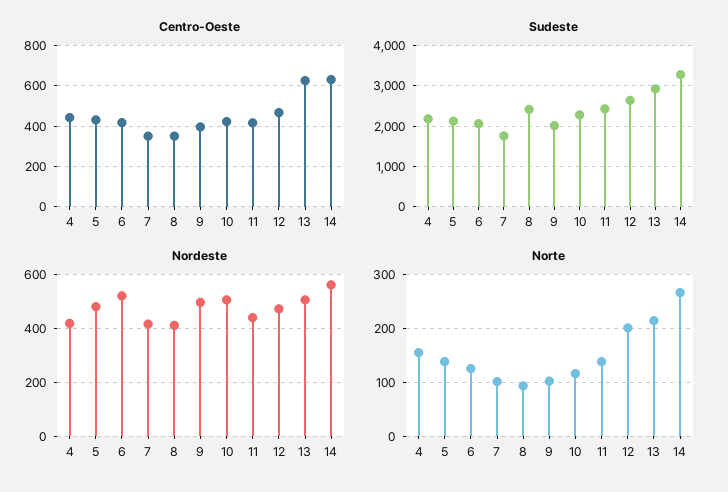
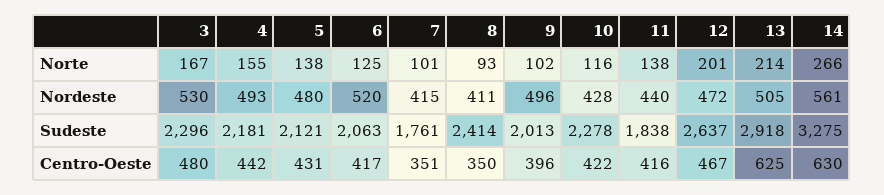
  {
    "Centro-Oeste": {
      "4": 442,
      "5": 431,
      "6": 417,
      "7": 351,
      "8": 350,
      "9": 396,
      "10": 422,
      "11": 416,
      "12": 467,
      "13": 625,
-     "14": 630
+     "14": 630,
+     "3": 480
    },
    "Sudeste": {
      "4": 2181,
      "5": 2121,
      "6": 2063,
      "7": 1761,
      "8": 2414,
      "9": 2013,
      "10": 2278,
-     "11": 2400,
+     "11": 1838,
      "12": 2637,
      "13": 2918,
-     "14": 3275
+     "14": 3275,
+     "3": 2296
    },
    "Nordeste": {
-     "4": 425,
+     "4": 493,
      "5": 480,
      "6": 520,
      "7": 415,
      "8": 411,
      "9": 496,
-     "10": 500,
+     "10": 428,
      "11": 440,
      "12": 472,
      "13": 505,
-     "14": 561
+     "14": 561,
+     "3": 530
    },
    "Norte": {
      "4": 155,
      "5": 138,
      "6": 125,
      "7": 101,
      "8": 93,
      "9": 102,
      "10": 116,
      "11": 138,
      "12": 201,
      "13": 214,
-     "14": 266
+     "14": 266,
+     "3": 167
    }
  }

